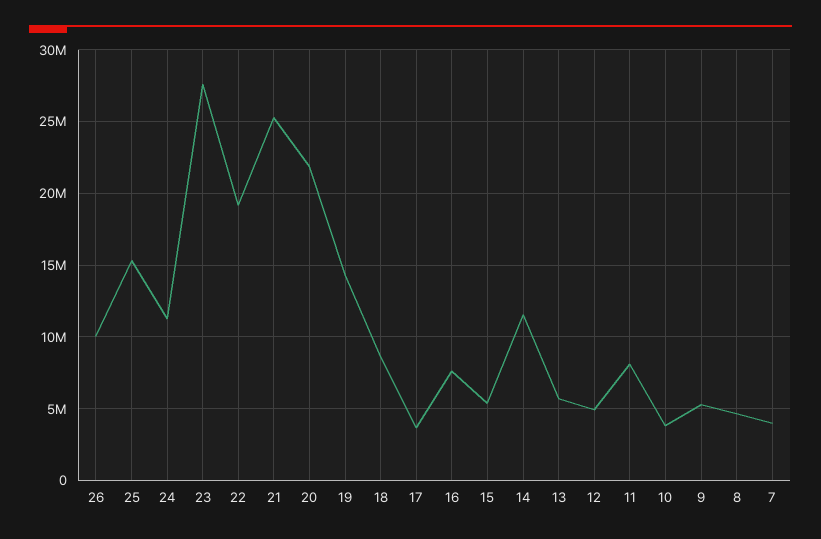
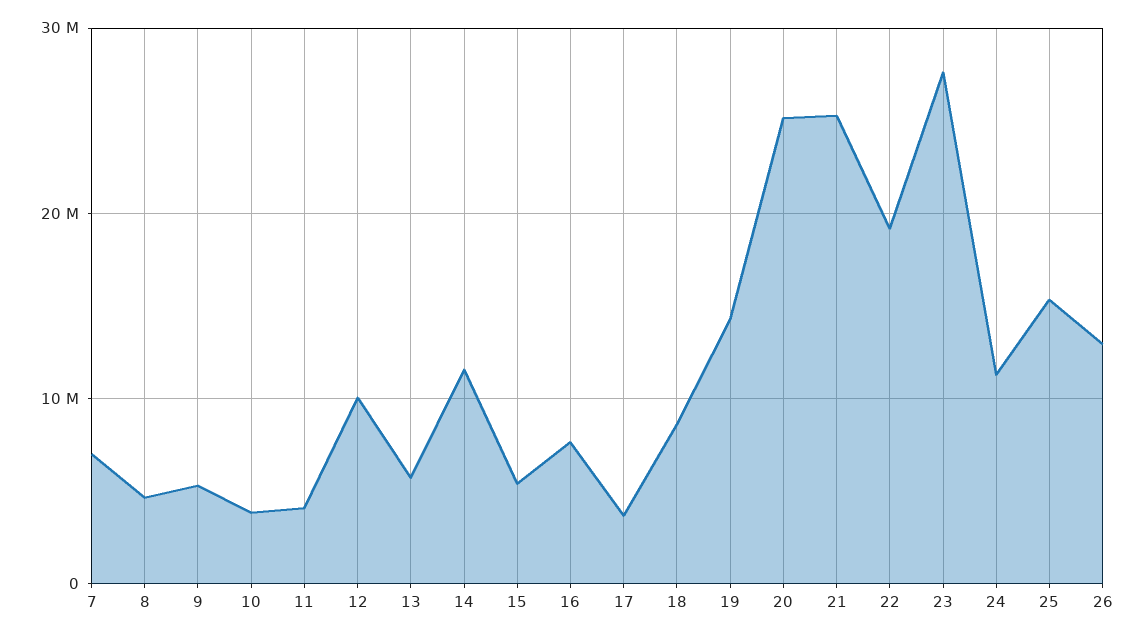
  {
-   "26": 10000000,
+   "26": 13000000,
    "25": 15500000,
    "24": 11500000,
    "23": 27500000,
    "22": 19000000,
    "21": 25500000,
-   "20": 22000000,
+   "20": 25000000,
    "19": 14500000,
    "18": 8500000,
    "17": 3500000,
    "16": 7500000,
    "15": 5500000,
    "14": 11500000,
    "13": 5500000,
-   "12": 5000000,
+   "12": 10000000,
-   "11": 8000000,
+   "11": 4000000,
    "10": 4000000,
    "9": 5500000,
    "8": 4500000,
-   "7": 4000000
+   "7": 7000000
  }

